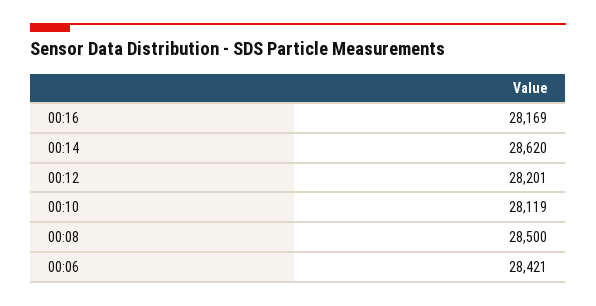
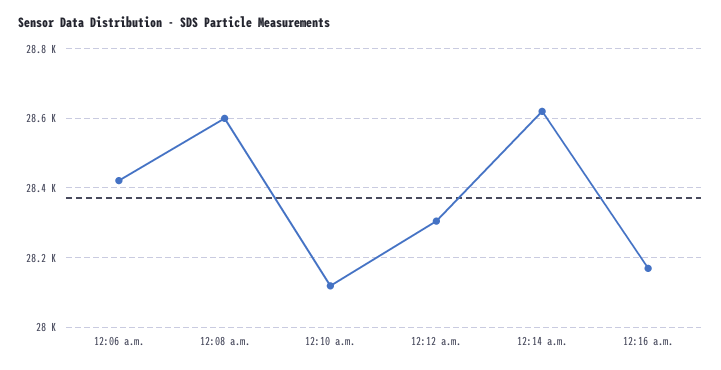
  {
    "00:16": 28169,
    "00:14": 28620,
-   "00:12": 28201,
+   "00:12": 28300,
    "00:10": 28119,
-   "00:08": 28500,
+   "00:08": 28600,
    "00:06": 28421
  }

